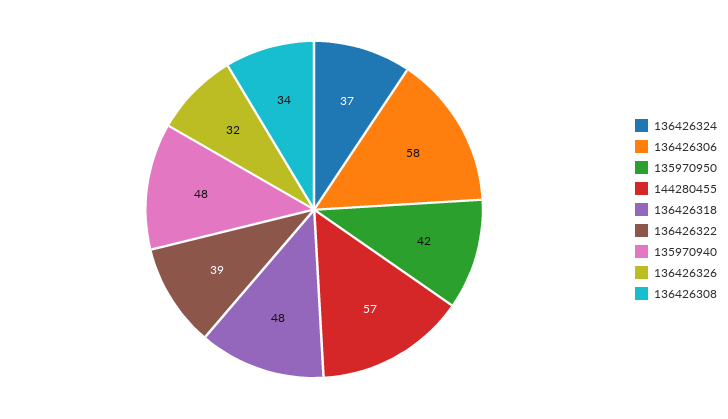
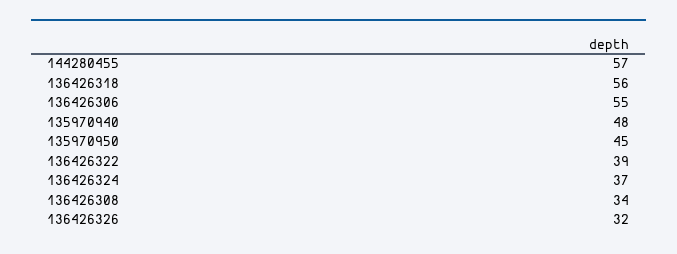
  {
    "136426324": 37,
-   "136426306": 58,
+   "136426306": 55,
-   "135970950": 42,
+   "135970950": 45,
    "144280455": 57,
-   "136426318": 48,
+   "136426318": 56,
    "136426322": 39,
    "135970940": 48,
    "136426326": 32,
    "136426308": 34
  }

